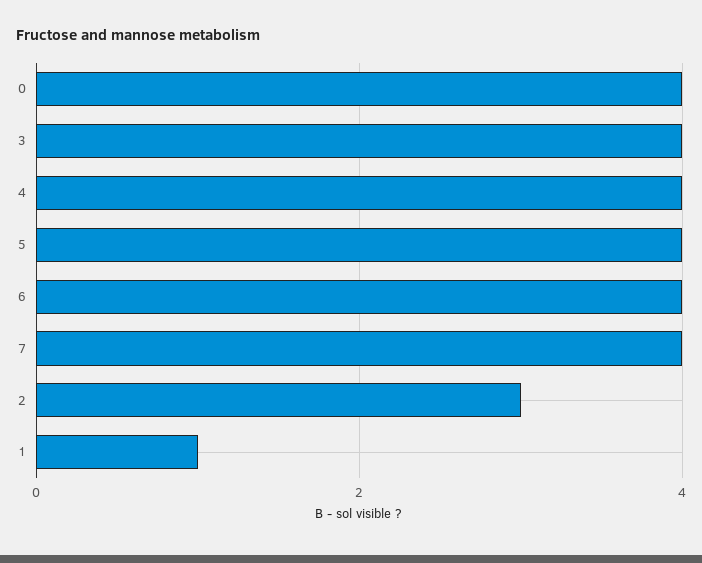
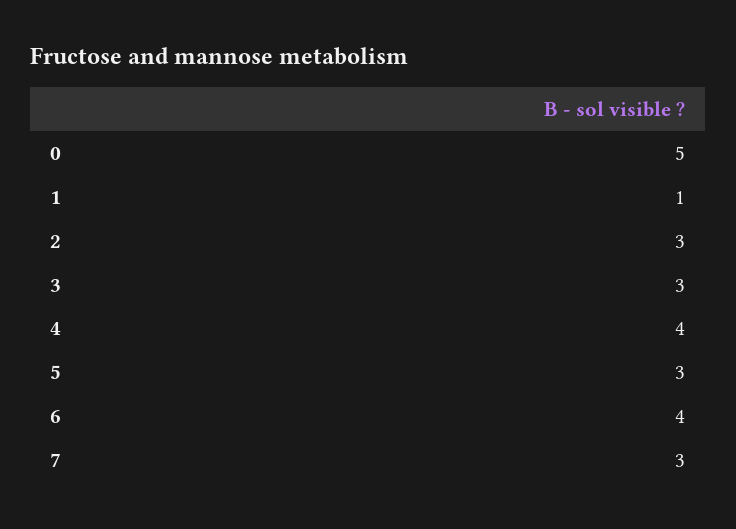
  {
-   "0": 4,
+   "0": 5,
-   "3": 4,
+   "3": 3,
    "4": 4,
-   "5": 4,
+   "5": 3,
    "6": 4,
-   "7": 4,
+   "7": 3,
    "2": 3,
    "1": 1
  }

